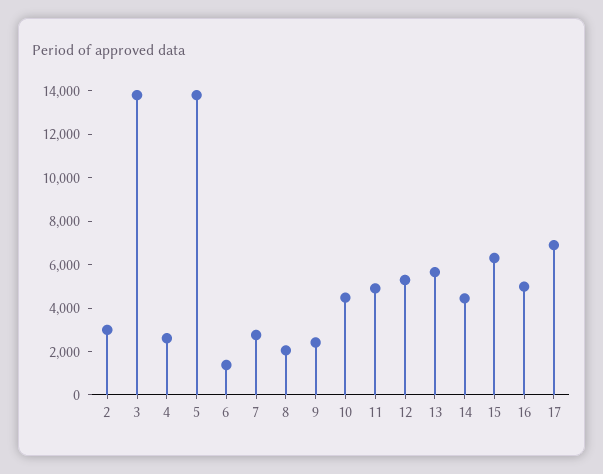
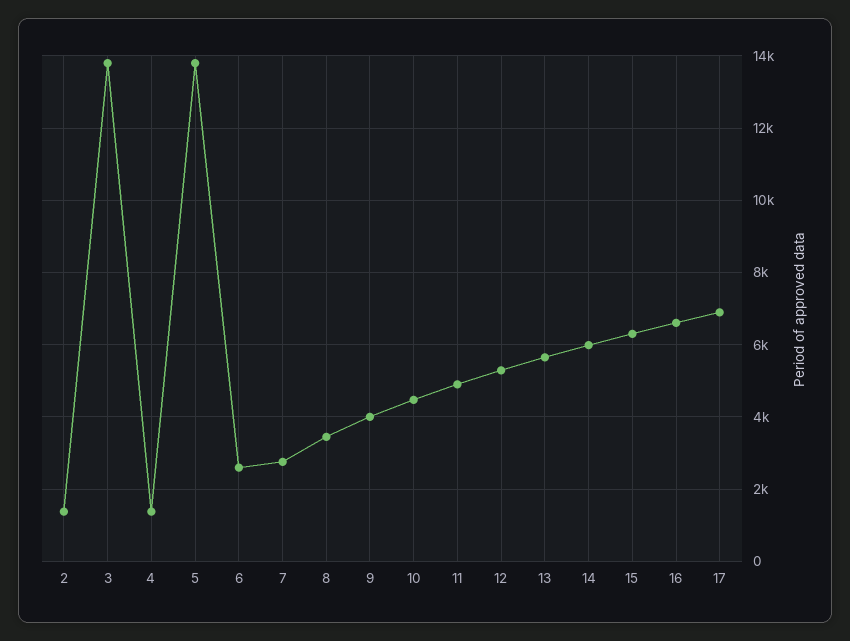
  {
-   "2": 3000,
+   "2": 1400,
    "3": 13800,
-   "4": 2500,
+   "4": 1400,
    "5": 13800,
-   "6": 1500,
+   "6": 2600,
    "7": 2800,
-   "8": 2000,
+   "8": 3400,
-   "9": 2500,
+   "9": 4000,
    "10": 4400,
    "11": 5000,
    "12": 5200,
    "13": 5600,
-   "14": 4500,
+   "14": 6000,
    "15": 6400,
-   "16": 5000,
+   "16": 6600,
    "17": 6800
  }

